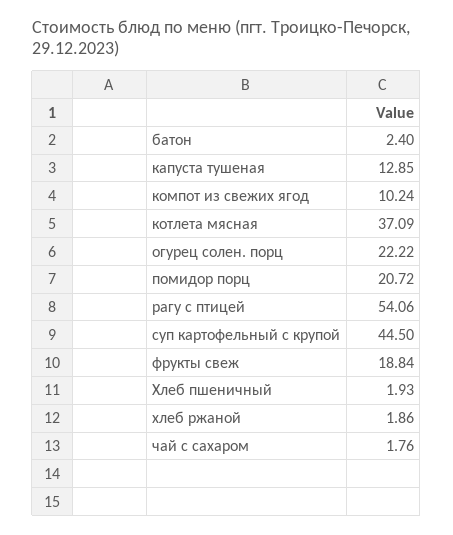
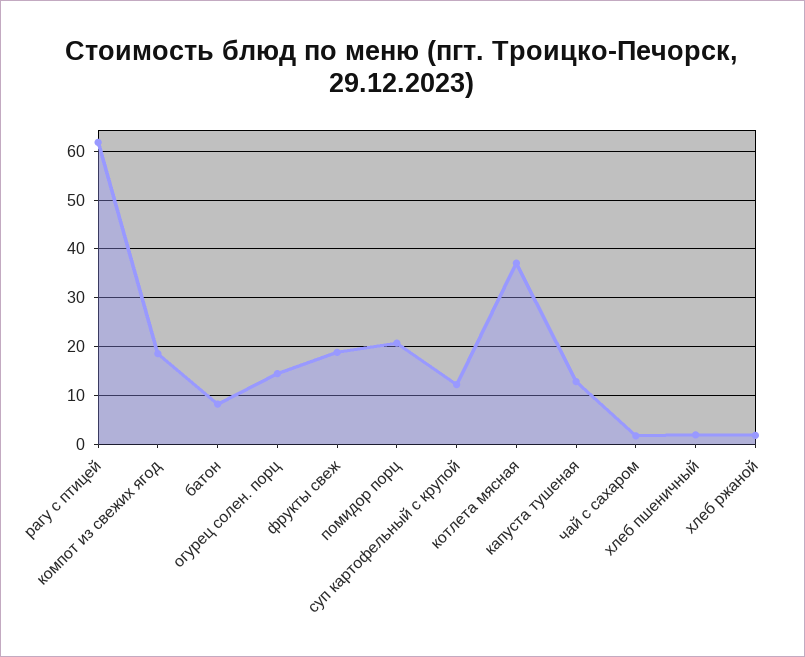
  {
-   "батон": 2.4,
+   "батон": 8,
    "капуста тушеная": 12.85,
-   "компот из свежих ягод": 10.24,
+   "компот из свежих ягод": 18,
    "котлета мясная": 37.09,
-   "огурец солен. порц": 22.22,
+   "огурец солен. порц": 14,
    "помидор порц": 20.72,
-   "рагу с птицей": 54.06,
+   "рагу с птицей": 62,
-   "суп картофельный с крупой": 44.5,
+   "суп картофельный с крупой": 12,
    "фрукты свеж": 18.84,
    "Хлеб пшеничный": 1.93,
    "хлеб ржаной": 1.86,
    "чай с сахаром": 1.76
  }

